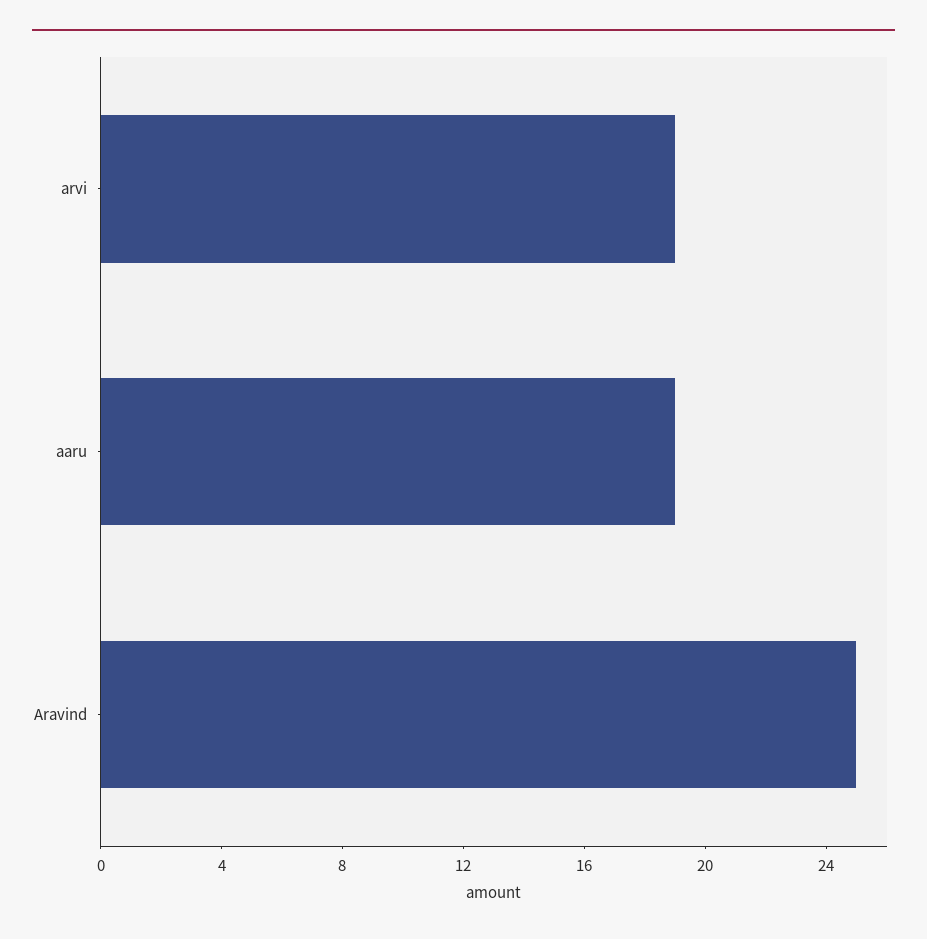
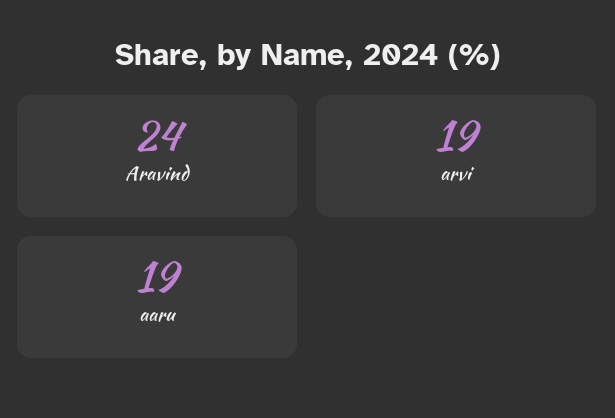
  {
    "arvi": 19,
    "aaru": 19,
-   "Aravind": 25
+   "Aravind": 24
  }

